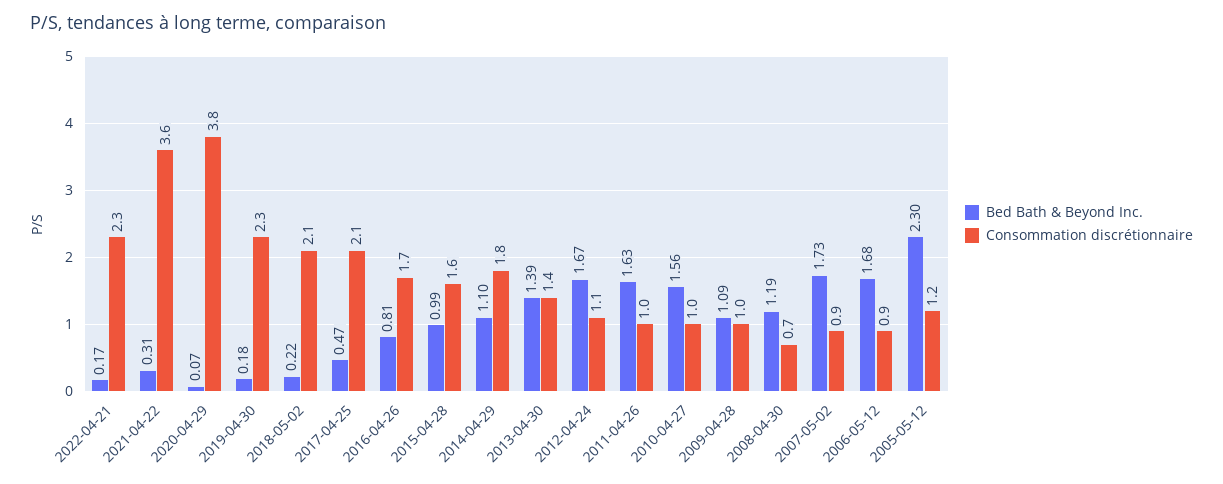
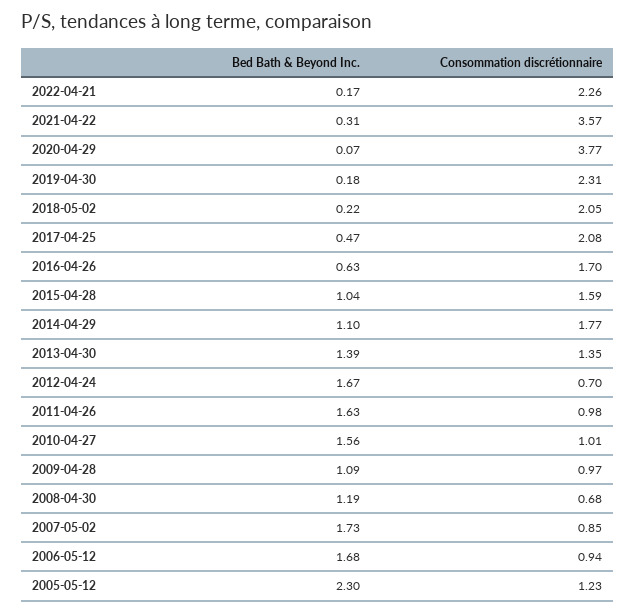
  {
    "Bed Bath & Beyond Inc.": {
      "2022-04-21": 0.17,
      "2021-04-22": 0.31,
      "2020-04-29": 0.07,
      "2019-04-30": 0.18,
      "2018-05-02": 0.22,
      "2017-04-25": 0.47,
-     "2016-04-26": 0.81,
+     "2016-04-26": 0.63,
-     "2015-04-28": 0.99,
+     "2015-04-28": 1.04,
      "2014-04-29": 1.1,
      "2013-04-30": 1.39,
      "2012-04-24": 1.67,
      "2011-04-26": 1.63,
      "2010-04-27": 1.56,
      "2009-04-28": 1.09,
      "2008-04-30": 1.19,
      "2007-05-02": 1.73,
      "2006-05-12": 1.68,
      "2005-05-12": 2.3
    },
    "Consommation discrétionnaire": {
      "2022-04-21": 2.26,
      "2021-04-22": 3.57,
      "2020-04-29": 3.77,
      "2019-04-30": 2.31,
      "2018-05-02": 2.05,
      "2017-04-25": 2.08,
      "2016-04-26": 1.7,
      "2015-04-28": 1.59,
      "2014-04-29": 1.77,
      "2013-04-30": 1.35,
-     "2012-04-24": 1.1,
+     "2012-04-24": 0.7,
      "2011-04-26": 0.98,
      "2010-04-27": 1.01,
      "2009-04-28": 0.97,
      "2008-04-30": 0.68,
      "2007-05-02": 0.85,
      "2006-05-12": 0.94,
      "2005-05-12": 1.23
    }
  }

